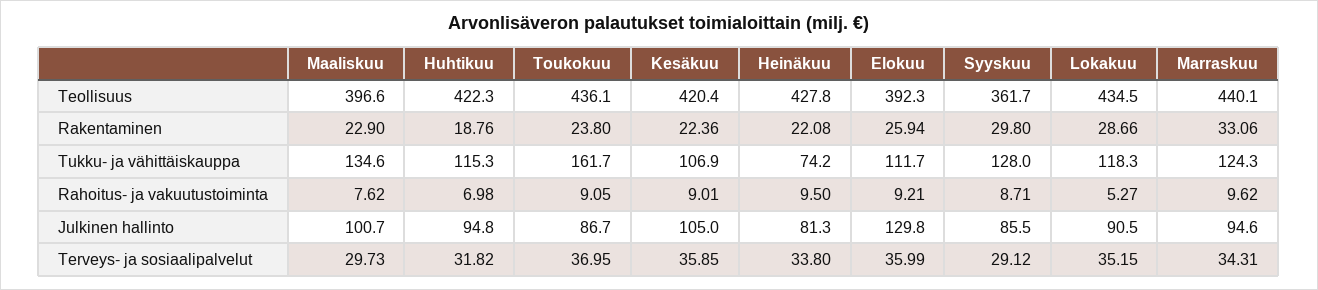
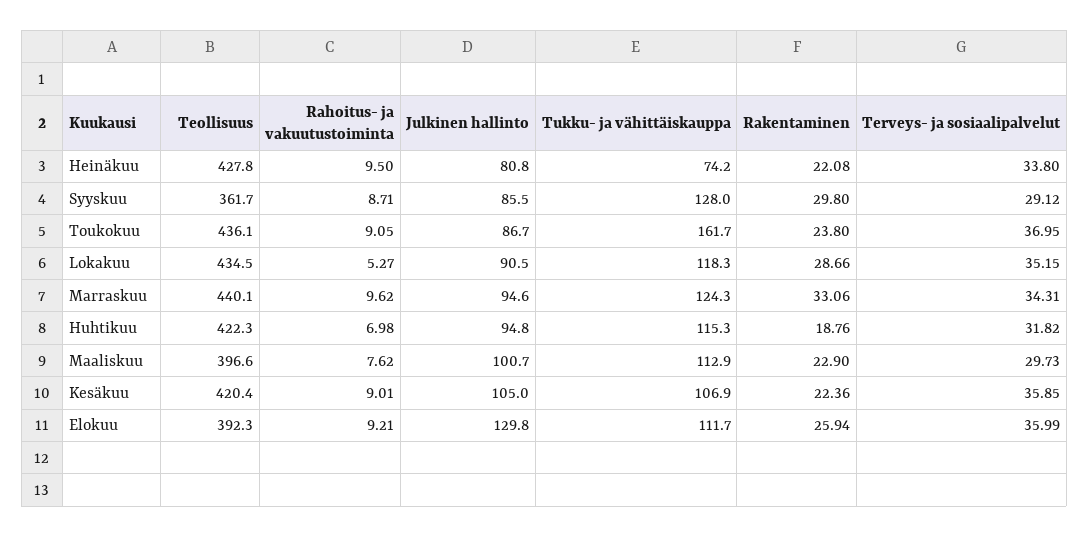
  {
    "Maaliskuu": {
      "Teollisuus": 396.6,
      "Rakentaminen": 22.9,
-     "Tukku- ja vähittäiskauppa": 134.6,
+     "Tukku- ja vähittäiskauppa": 112.9,
      "Rahoitus- ja vakuutustoiminta": 7.62,
      "Julkinen hallinto": 100.7,
      "Terveys- ja sosiaalipalvelut": 29.73
    },
    "Huhtikuu": {
      "Teollisuus": 422.3,
      "Rakentaminen": 18.76,
      "Tukku- ja vähittäiskauppa": 115.3,
      "Rahoitus- ja vakuutustoiminta": 6.98,
      "Julkinen hallinto": 94.8,
      "Terveys- ja sosiaalipalvelut": 31.82
    },
    "Toukokuu": {
      "Teollisuus": 436.1,
      "Rakentaminen": 23.8,
      "Tukku- ja vähittäiskauppa": 161.7,
      "Rahoitus- ja vakuutustoiminta": 9.05,
      "Julkinen hallinto": 86.7,
      "Terveys- ja sosiaalipalvelut": 36.95
    },
    "Kesäkuu": {
      "Teollisuus": 420.4,
      "Rakentaminen": 22.36,
      "Tukku- ja vähittäiskauppa": 106.9,
      "Rahoitus- ja vakuutustoiminta": 9.01,
      "Julkinen hallinto": 105,
      "Terveys- ja sosiaalipalvelut": 35.85
    },
    "Heinäkuu": {
      "Teollisuus": 427.8,
      "Rakentaminen": 22.08,
      "Tukku- ja vähittäiskauppa": 74.2,
      "Rahoitus- ja vakuutustoiminta": 9.5,
-     "Julkinen hallinto": 81.3,
+     "Julkinen hallinto": 80.8,
      "Terveys- ja sosiaalipalvelut": 33.8
    },
    "Elokuu": {
      "Teollisuus": 392.3,
      "Rakentaminen": 25.94,
      "Tukku- ja vähittäiskauppa": 111.7,
      "Rahoitus- ja vakuutustoiminta": 9.21,
      "Julkinen hallinto": 129.8,
      "Terveys- ja sosiaalipalvelut": 35.99
    },
    "Syyskuu": {
      "Teollisuus": 361.7,
      "Rakentaminen": 29.8,
      "Tukku- ja vähittäiskauppa": 128,
      "Rahoitus- ja vakuutustoiminta": 8.71,
      "Julkinen hallinto": 85.5,
      "Terveys- ja sosiaalipalvelut": 29.12
    },
    "Lokakuu": {
      "Teollisuus": 434.5,
      "Rakentaminen": 28.66,
      "Tukku- ja vähittäiskauppa": 118.3,
      "Rahoitus- ja vakuutustoiminta": 5.27,
      "Julkinen hallinto": 90.5,
      "Terveys- ja sosiaalipalvelut": 35.15
    },
    "Marraskuu": {
      "Teollisuus": 440.1,
      "Rakentaminen": 33.06,
      "Tukku- ja vähittäiskauppa": 124.3,
      "Rahoitus- ja vakuutustoiminta": 9.62,
      "Julkinen hallinto": 94.6,
      "Terveys- ja sosiaalipalvelut": 34.31
    }
  }

